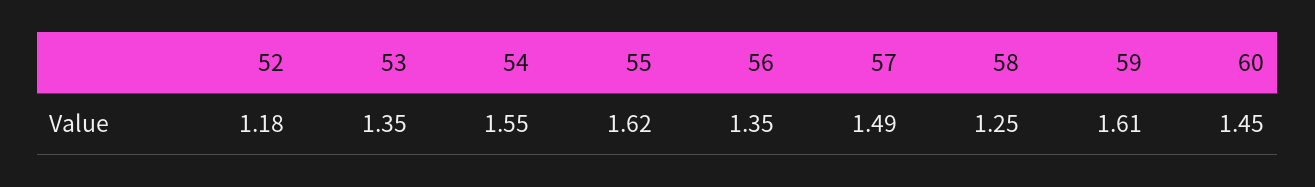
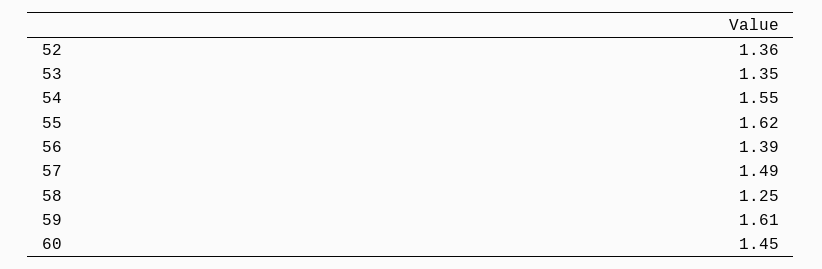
  {
-   "52": 1.18,
+   "52": 1.36,
    "53": 1.35,
    "54": 1.55,
    "55": 1.62,
-   "56": 1.35,
+   "56": 1.39,
    "57": 1.49,
    "58": 1.25,
    "59": 1.61,
    "60": 1.45
  }

